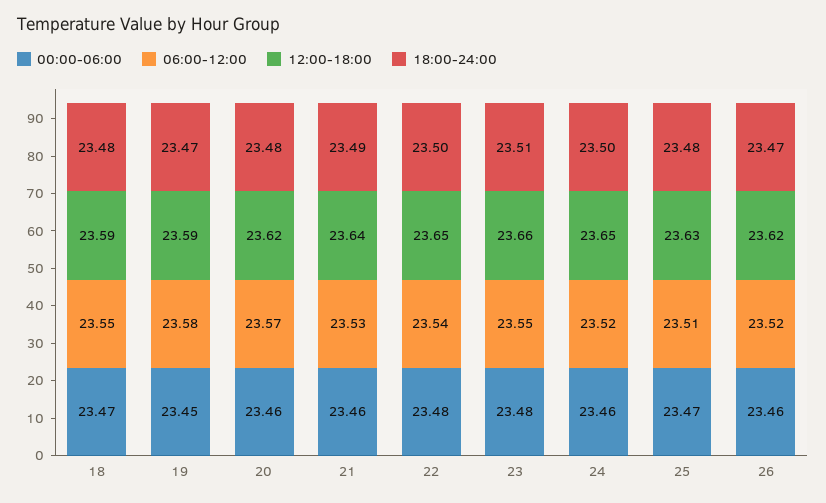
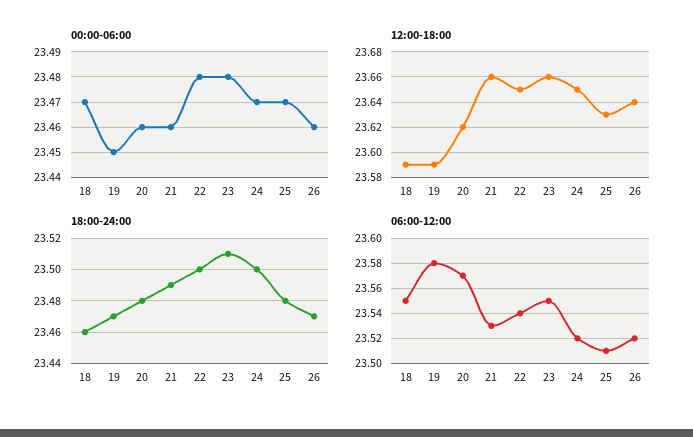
  {
    "00:00-06:00": {
      "18": 23.47,
      "19": 23.45,
      "20": 23.46,
      "21": 23.46,
      "22": 23.48,
      "23": 23.48,
-     "24": 23.46,
+     "24": 23.47,
      "25": 23.47,
      "26": 23.46
    },
    "06:00-12:00": {
      "18": 23.55,
      "19": 23.58,
      "20": 23.57,
      "21": 23.53,
      "22": 23.54,
      "23": 23.55,
      "24": 23.52,
      "25": 23.51,
      "26": 23.52
    },
    "12:00-18:00": {
      "18": 23.59,
      "19": 23.59,
      "20": 23.62,
-     "21": 23.64,
+     "21": 23.66,
      "22": 23.65,
      "23": 23.66,
      "24": 23.65,
      "25": 23.63,
-     "26": 23.62
+     "26": 23.64
    },
    "18:00-24:00": {
-     "18": 23.48,
+     "18": 23.46,
      "19": 23.47,
      "20": 23.48,
      "21": 23.49,
      "22": 23.5,
      "23": 23.51,
      "24": 23.5,
      "25": 23.48,
      "26": 23.47
    }
  }

